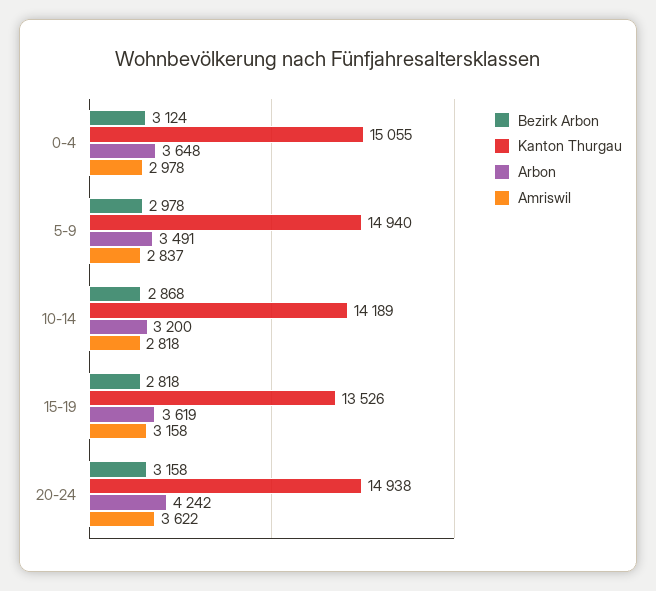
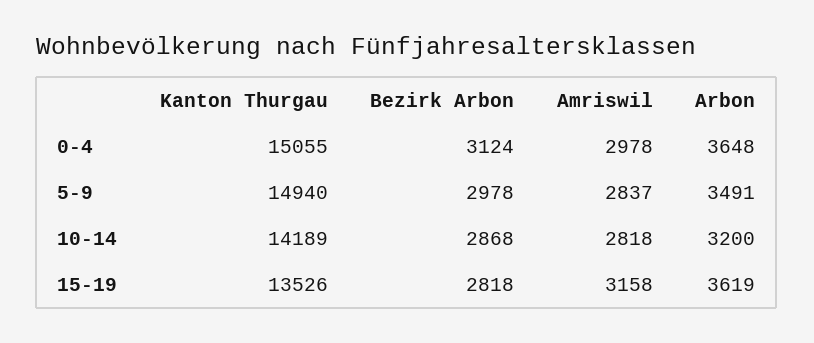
  {
    "Bezirk Arbon": {
      "0-4": 3124,
      "5-9": 2978,
      "10-14": 2868,
-     "15-19": 2818,
+     "15-19": 2818
-     "20-24": 3158
    },
    "Kanton Thurgau": {
      "0-4": 15055,
      "5-9": 14940,
      "10-14": 14189,
-     "15-19": 13526,
+     "15-19": 13526
-     "20-24": 14938
    },
    "Arbon": {
      "0-4": 3648,
      "5-9": 3491,
      "10-14": 3200,
-     "15-19": 3619,
+     "15-19": 3619
-     "20-24": 4242
    },
    "Amriswil": {
      "0-4": 2978,
      "5-9": 2837,
      "10-14": 2818,
-     "15-19": 3158,
+     "15-19": 3158
-     "20-24": 3622
    }
  }

